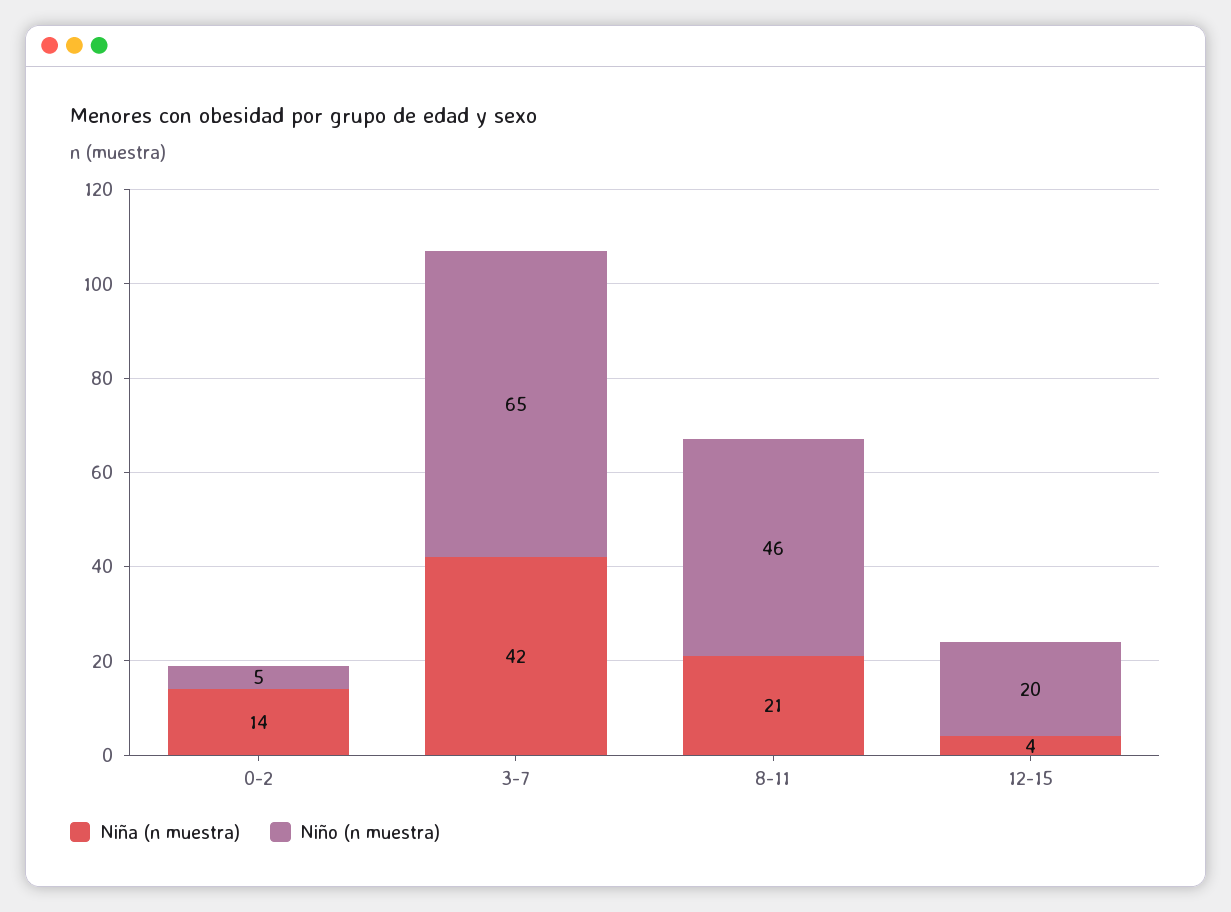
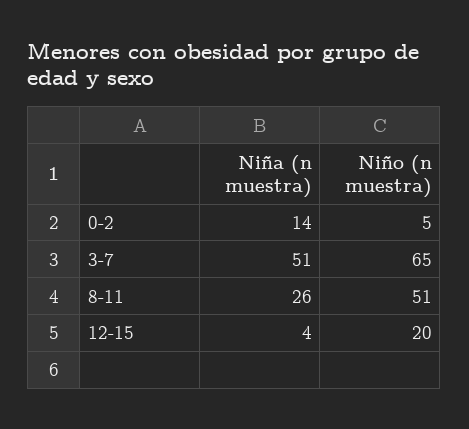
  {
    "Niña (n muestra)": {
      "0-2": 14,
-     "3-7": 42,
+     "3-7": 51,
-     "8-11": 21,
+     "8-11": 26,
      "12-15": 4
    },
    "Niño (n muestra)": {
      "0-2": 5,
      "3-7": 65,
-     "8-11": 46,
+     "8-11": 51,
      "12-15": 20
    }
  }

